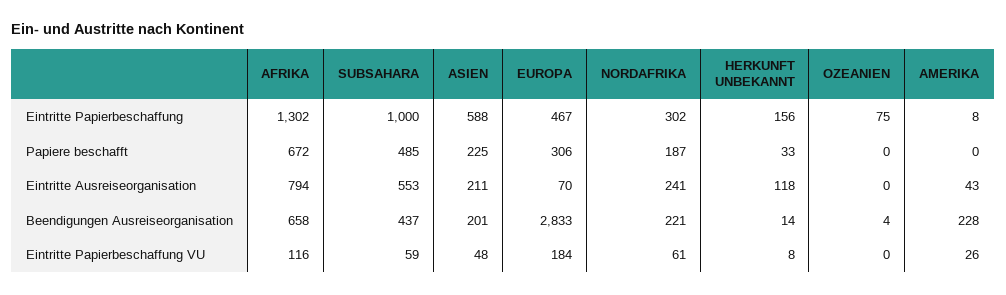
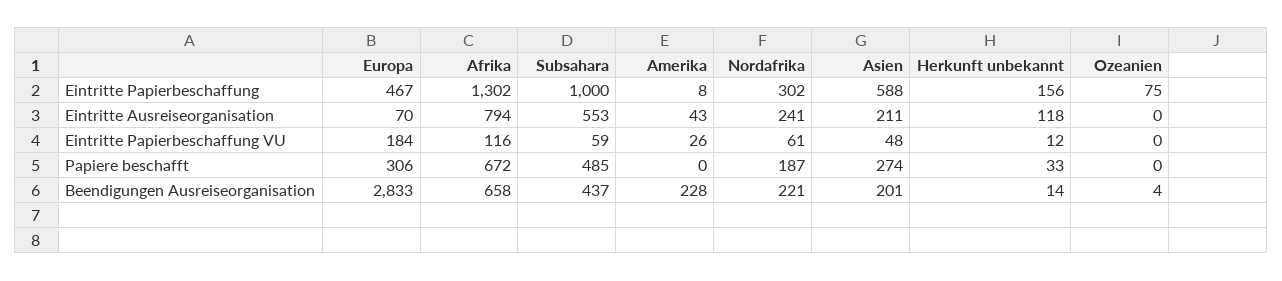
  {
    "AFRIKA": {
      "Eintritte Papierbeschaffung": 1302,
      "Papiere beschafft": 672,
      "Eintritte Ausreiseorganisation": 794,
      "Beendigungen Ausreiseorganisation": 658,
      "Eintritte Papierbeschaffung VU": 116
    },
    "SUBSAHARA": {
      "Eintritte Papierbeschaffung": 1000,
      "Papiere beschafft": 485,
      "Eintritte Ausreiseorganisation": 553,
      "Beendigungen Ausreiseorganisation": 437,
      "Eintritte Papierbeschaffung VU": 59
    },
    "ASIEN": {
      "Eintritte Papierbeschaffung": 588,
-     "Papiere beschafft": 225,
+     "Papiere beschafft": 274,
      "Eintritte Ausreiseorganisation": 211,
      "Beendigungen Ausreiseorganisation": 201,
      "Eintritte Papierbeschaffung VU": 48
    },
    "EUROPA": {
      "Eintritte Papierbeschaffung": 467,
      "Papiere beschafft": 306,
      "Eintritte Ausreiseorganisation": 70,
      "Beendigungen Ausreiseorganisation": 2833,
      "Eintritte Papierbeschaffung VU": 184
    },
    "NORDAFRIKA": {
      "Eintritte Papierbeschaffung": 302,
      "Papiere beschafft": 187,
      "Eintritte Ausreiseorganisation": 241,
      "Beendigungen Ausreiseorganisation": 221,
      "Eintritte Papierbeschaffung VU": 61
    },
    "HERKUNFT UNBEKANNT": {
      "Eintritte Papierbeschaffung": 156,
      "Papiere beschafft": 33,
      "Eintritte Ausreiseorganisation": 118,
      "Beendigungen Ausreiseorganisation": 14,
-     "Eintritte Papierbeschaffung VU": 8
+     "Eintritte Papierbeschaffung VU": 12
    },
    "OZEANIEN": {
      "Eintritte Papierbeschaffung": 75,
      "Papiere beschafft": 0,
      "Eintritte Ausreiseorganisation": 0,
      "Beendigungen Ausreiseorganisation": 4,
      "Eintritte Papierbeschaffung VU": 0
    },
    "AMERIKA": {
      "Eintritte Papierbeschaffung": 8,
      "Papiere beschafft": 0,
      "Eintritte Ausreiseorganisation": 43,
      "Beendigungen Ausreiseorganisation": 228,
      "Eintritte Papierbeschaffung VU": 26
    }
  }

